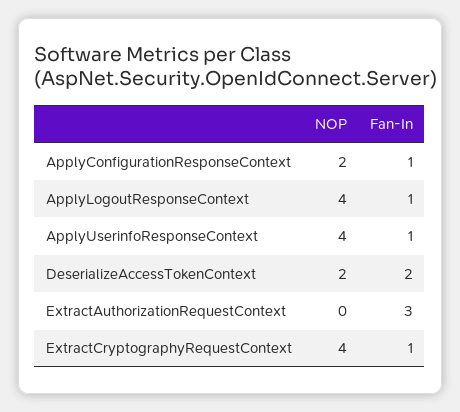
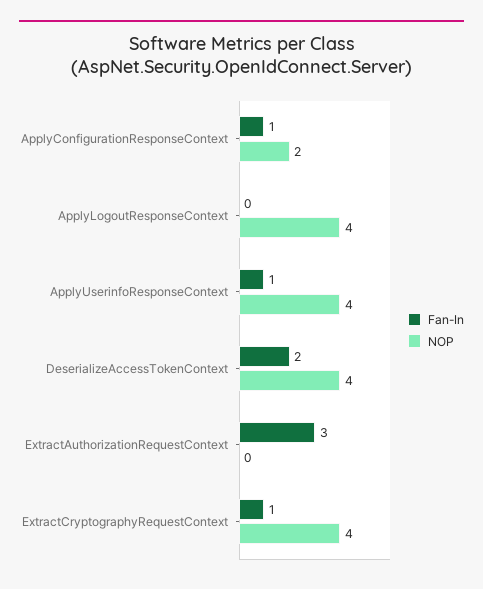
  {
    "NOP": {
      "ApplyConfigurationResponseContext": 2,
      "ApplyLogoutResponseContext": 4,
      "ApplyUserinfoResponseContext": 4,
-     "DeserializeAccessTokenContext": 2,
+     "DeserializeAccessTokenContext": 4,
      "ExtractAuthorizationRequestContext": 0,
      "ExtractCryptographyRequestContext": 4
    },
    "Fan-In": {
      "ApplyConfigurationResponseContext": 1,
-     "ApplyLogoutResponseContext": 1,
+     "ApplyLogoutResponseContext": 0,
      "ApplyUserinfoResponseContext": 1,
      "DeserializeAccessTokenContext": 2,
      "ExtractAuthorizationRequestContext": 3,
      "ExtractCryptographyRequestContext": 1
    }
  }

